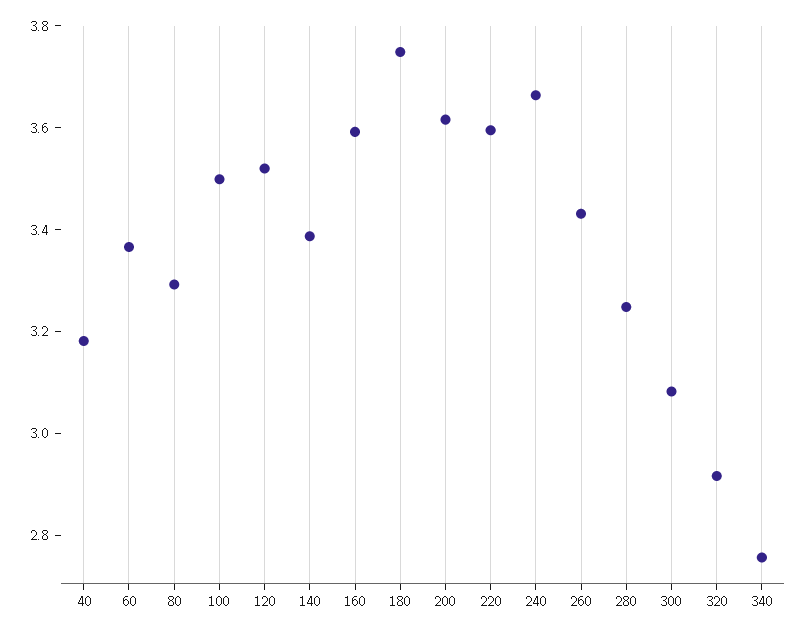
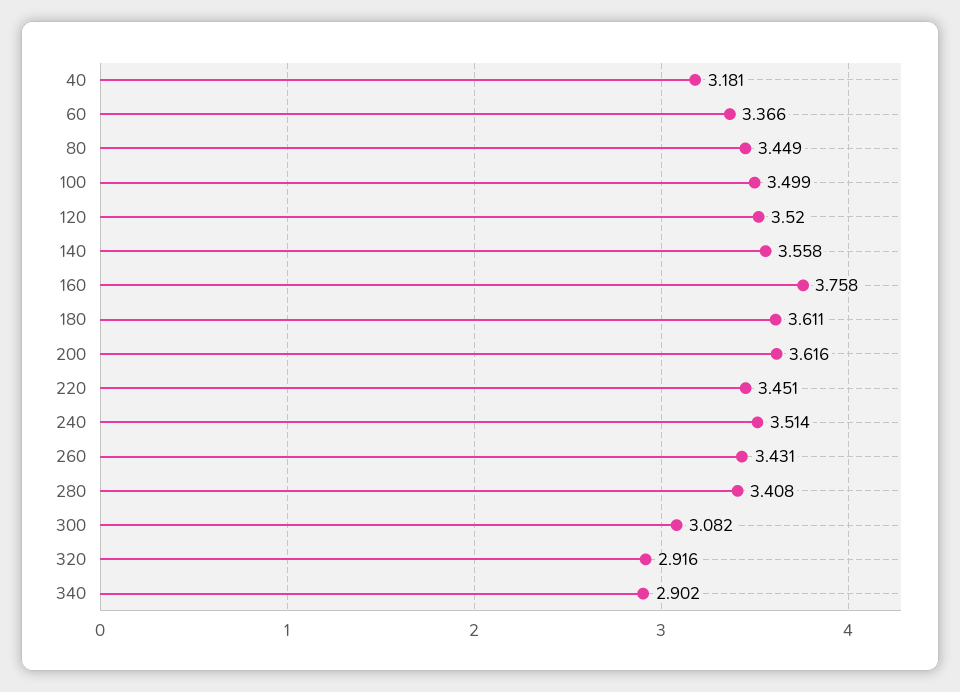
  {
    "40": 3.181,
    "60": 3.366,
-   "80": 3.3,
+   "80": 3.449,
    "100": 3.499,
    "120": 3.52,
-   "140": 3.4,
+   "140": 3.558,
-   "160": 3.6,
+   "160": 3.758,
-   "180": 3.75,
+   "180": 3.611,
    "200": 3.616,
-   "220": 3.6,
+   "220": 3.451,
-   "240": 3.65,
+   "240": 3.514,
    "260": 3.431,
-   "280": 3.25,
+   "280": 3.408,
    "300": 3.082,
    "320": 2.916,
-   "340": 2.75
+   "340": 2.902
  }

